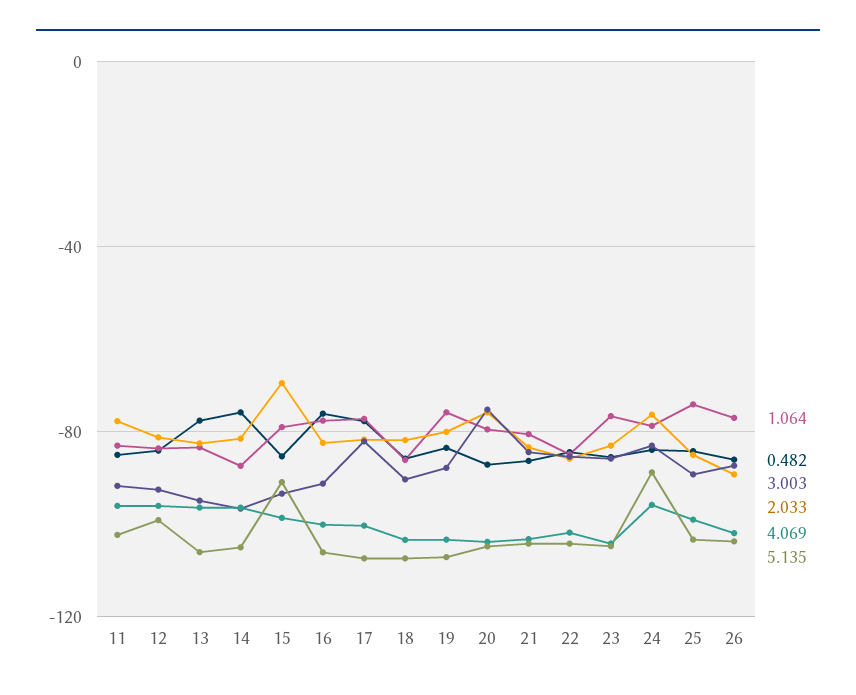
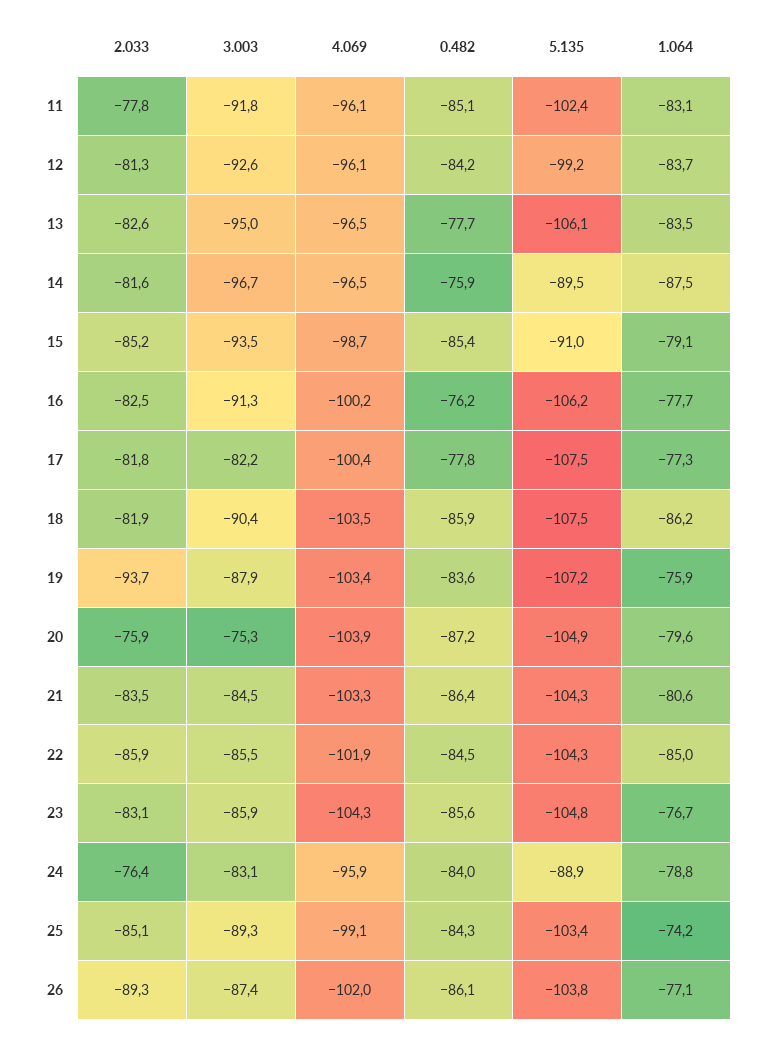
  {
    "1.064": {
      "11": -83.1,
      "12": -83.7,
      "13": -83.5,
      "14": -87.5,
      "15": -79.1,
      "16": -77.7,
      "17": -77.3,
      "18": -86.2,
      "19": -75.9,
      "20": -79.6,
      "21": -80.6,
      "22": -85,
      "23": -76.7,
      "24": -78.8,
      "25": -74.2,
      "26": -77.1
    },
    "0.482": {
      "11": -85.1,
      "12": -84.2,
      "13": -77.7,
      "14": -75.9,
      "15": -85.4,
      "16": -76.2,
      "17": -77.8,
      "18": -85.9,
      "19": -83.6,
      "20": -87.2,
      "21": -86.4,
      "22": -84.5,
      "23": -85.6,
      "24": -84,
      "25": -84.3,
      "26": -86.1
    },
    "3.003": {
      "11": -91.8,
      "12": -92.6,
      "13": -95,
      "14": -96.7,
      "15": -93.5,
      "16": -91.3,
      "17": -82.2,
      "18": -90.4,
      "19": -87.9,
      "20": -75.3,
      "21": -84.5,
      "22": -85.5,
      "23": -85.9,
      "24": -83.1,
      "25": -89.3,
      "26": -87.4
    },
    "2.033": {
      "11": -77.8,
      "12": -81.3,
      "13": -82.6,
      "14": -81.6,
-     "15": -70,
+     "15": -85.2,
      "16": -82.5,
      "17": -81.8,
      "18": -81.9,
-     "19": -80,
+     "19": -93.7,
      "20": -75.9,
      "21": -83.5,
      "22": -85.9,
      "23": -83.1,
      "24": -76.4,
      "25": -85.1,
      "26": -89.3
    },
    "4.069": {
      "11": -96.1,
      "12": -96.1,
      "13": -96.5,
      "14": -96.5,
      "15": -98.7,
      "16": -100.2,
      "17": -100.4,
      "18": -103.5,
      "19": -103.4,
      "20": -103.9,
      "21": -103.3,
      "22": -101.9,
      "23": -104.3,
      "24": -95.9,
      "25": -99.1,
      "26": -102
    },
    "5.135": {
      "11": -102.4,
      "12": -99.2,
      "13": -106.1,
-     "14": -105,
+     "14": -89.5,
      "15": -91,
      "16": -106.2,
      "17": -107.5,
      "18": -107.5,
      "19": -107.2,
      "20": -104.9,
      "21": -104.3,
      "22": -104.3,
      "23": -104.8,
      "24": -88.9,
      "25": -103.4,
      "26": -103.8
    }
  }

